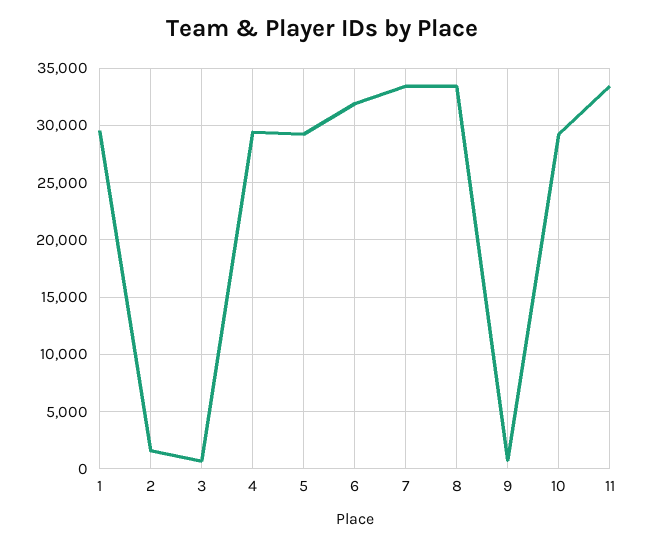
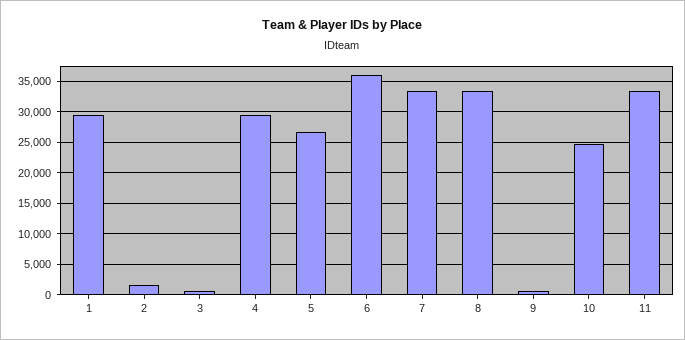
  {
    "1": 30000,
    "2": 2000,
    "3": 1000,
    "4": 29000,
-   "5": 29000,
+   "5": 27000,
-   "6": 32000,
+   "6": 36000,
    "7": 33000,
    "8": 33000,
    "9": 1000,
-   "10": 29000,
+   "10": 25000,
    "11": 33000
  }

